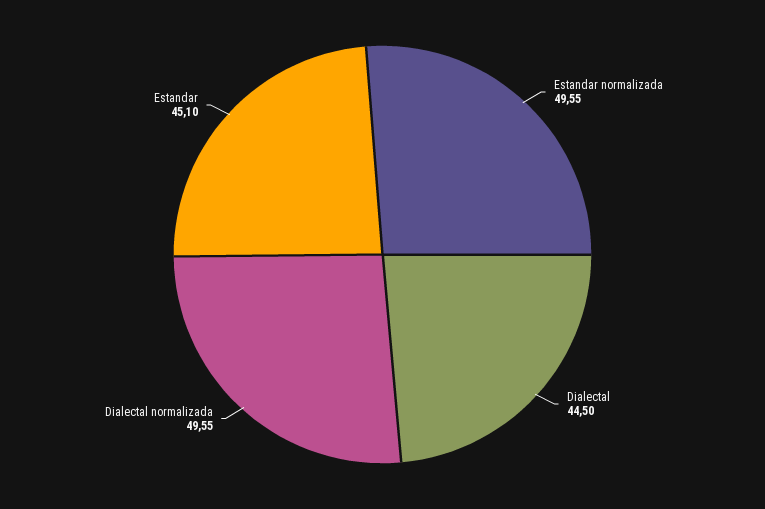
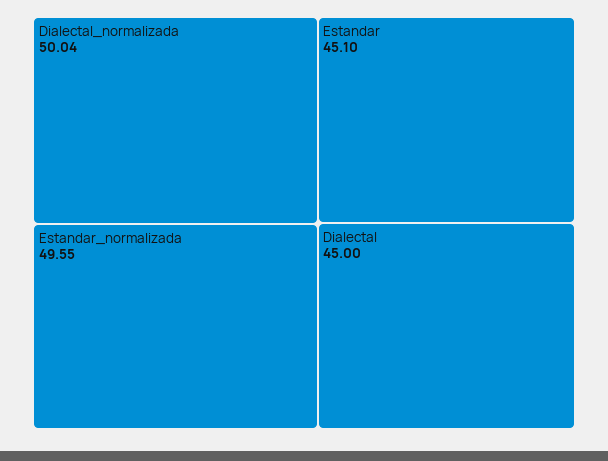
  {
    "Estandar normalizada": 49.55,
-   "Dialectal": 44.5,
+   "Dialectal": 45,
-   "Dialectal normalizada": 49.55,
+   "Dialectal normalizada": 50.04,
    "Estandar": 45.1
  }

